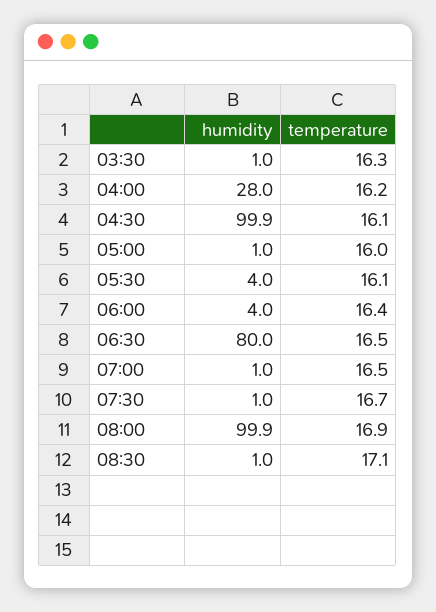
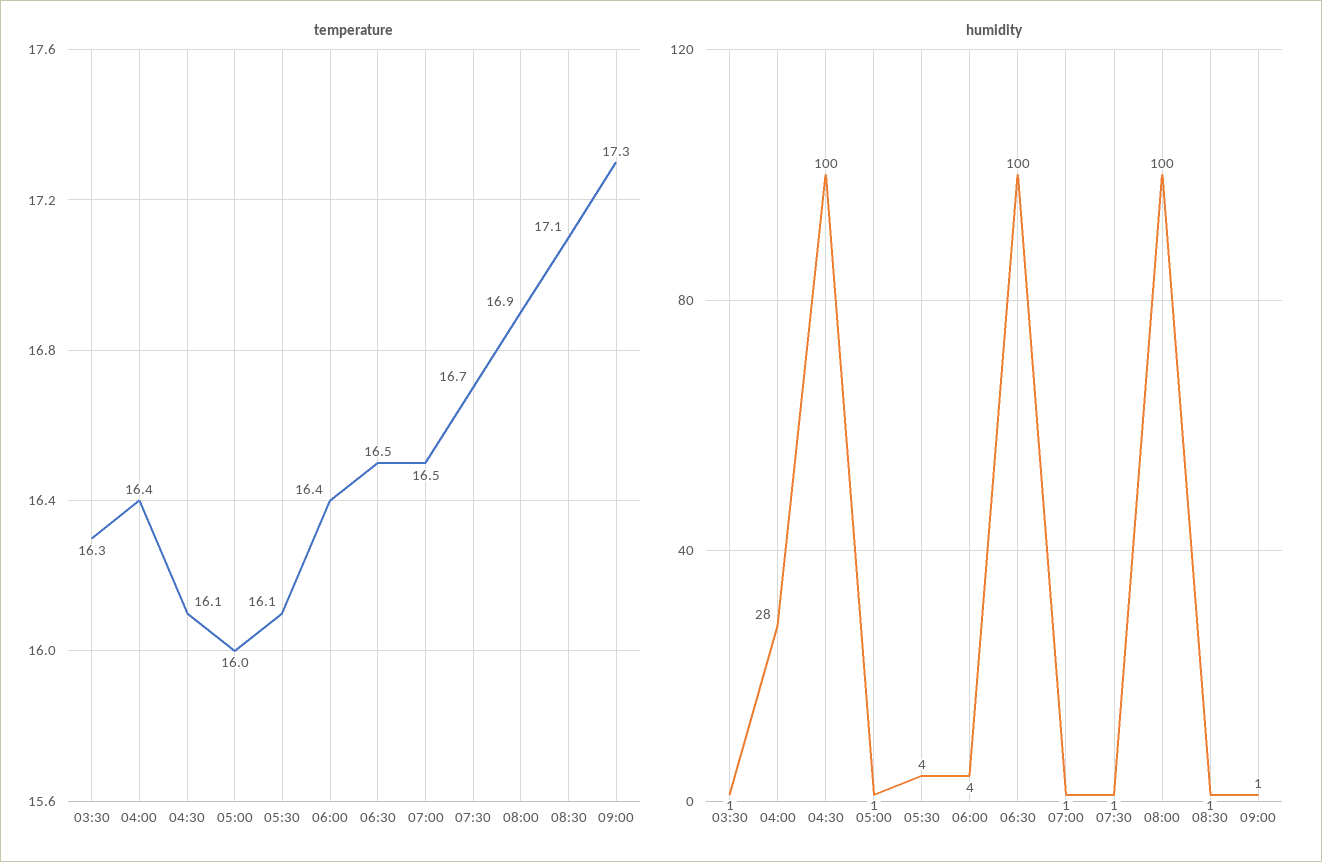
  {
    "humidity": {
      "03:30": 1,
      "04:00": 28,
      "04:30": 99.9,
      "05:00": 1,
      "05:30": 4,
      "06:00": 4,
-     "06:30": 80,
+     "06:30": 100,
      "07:00": 1,
      "07:30": 1,
      "08:00": 99.9,
-     "08:30": 1
+     "08:30": 1,
+     "09:00": 1
    },
    "temperature": {
      "03:30": 16.3,
-     "04:00": 16.2,
+     "04:00": 16.4,
      "04:30": 16.1,
      "05:00": 16,
      "05:30": 16.1,
      "06:00": 16.4,
      "06:30": 16.5,
      "07:00": 16.5,
      "07:30": 16.7,
      "08:00": 16.9,
-     "08:30": 17.1
+     "08:30": 17.1,
+     "09:00": 17.3
    }
  }

